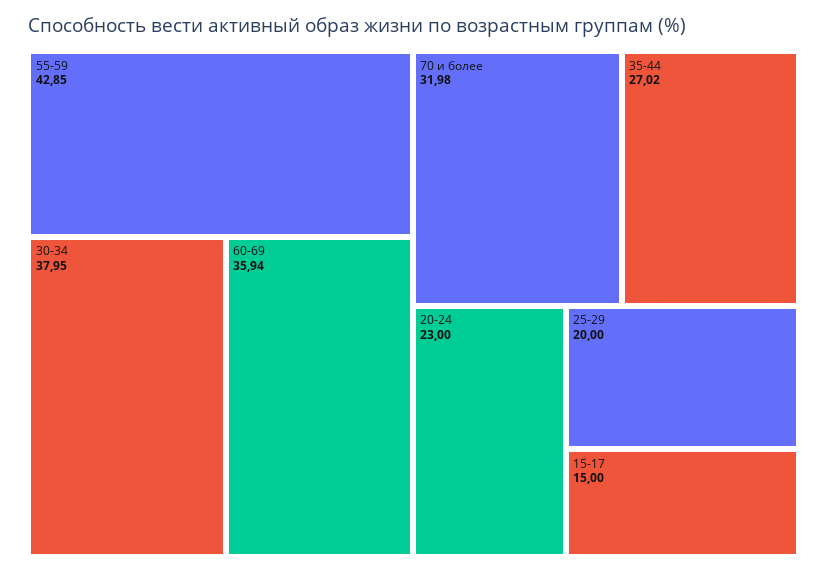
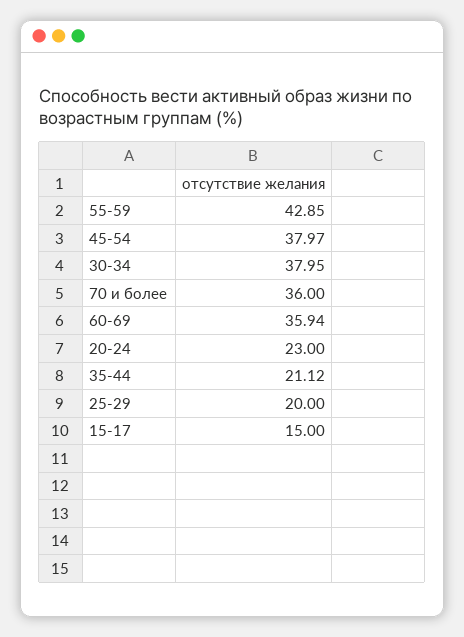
  {
    "55-59": 42.85,
    "30-34": 37.95,
    "60-69": 35.94,
-   "70 и более": 31.98,
+   "70 и более": 36,
-   "35-44": 27.02,
+   "35-44": 21.12,
    "20-24": 23,
    "25-29": 20,
-   "15-17": 15
+   "15-17": 15,
+   "45-54": 37.97
  }

